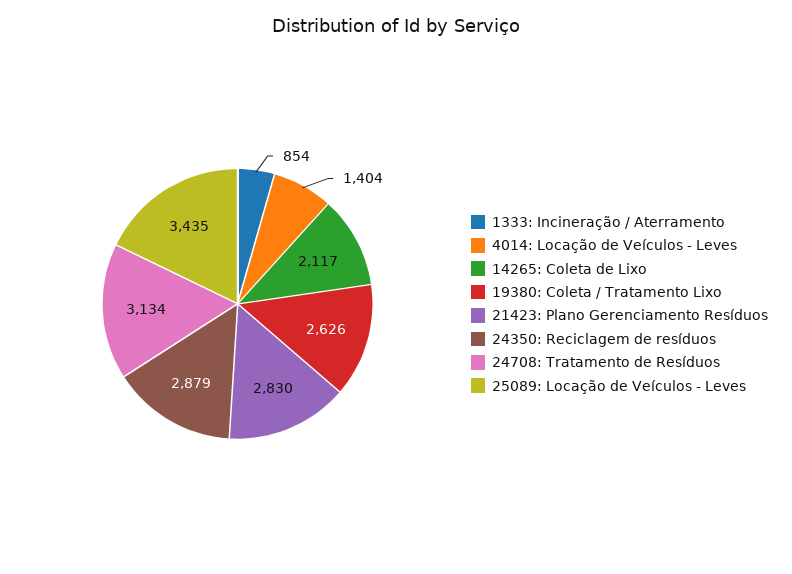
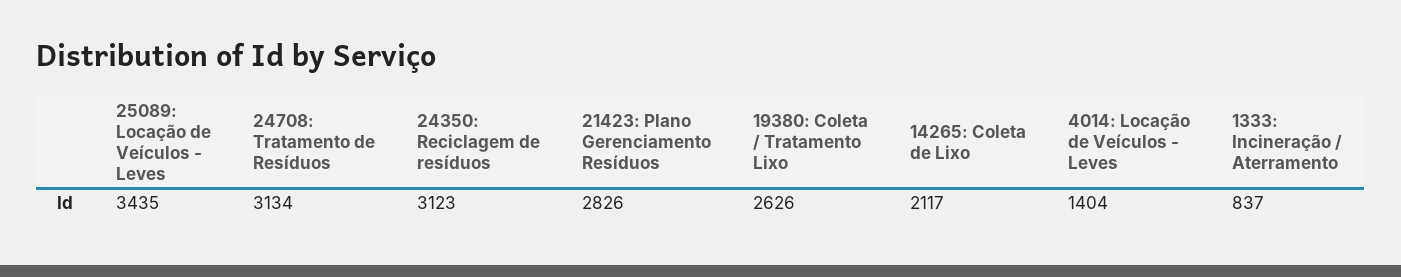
  {
-   "1333: Incineração / Aterramento": 854,
+   "1333: Incineração / Aterramento": 837,
    "4014: Locação de Veículos - Leves": 1404,
    "14265: Coleta de Lixo": 2117,
    "19380: Coleta / Tratamento Lixo": 2626,
-   "21423: Plano Gerenciamento Resíduos": 2830,
+   "21423: Plano Gerenciamento Resíduos": 2826,
-   "24350: Reciclagem de resíduos": 2879,
+   "24350: Reciclagem de resíduos": 3123,
    "24708: Tratamento de Resíduos": 3134,
    "25089: Locação de Veículos - Leves": 3435
  }

